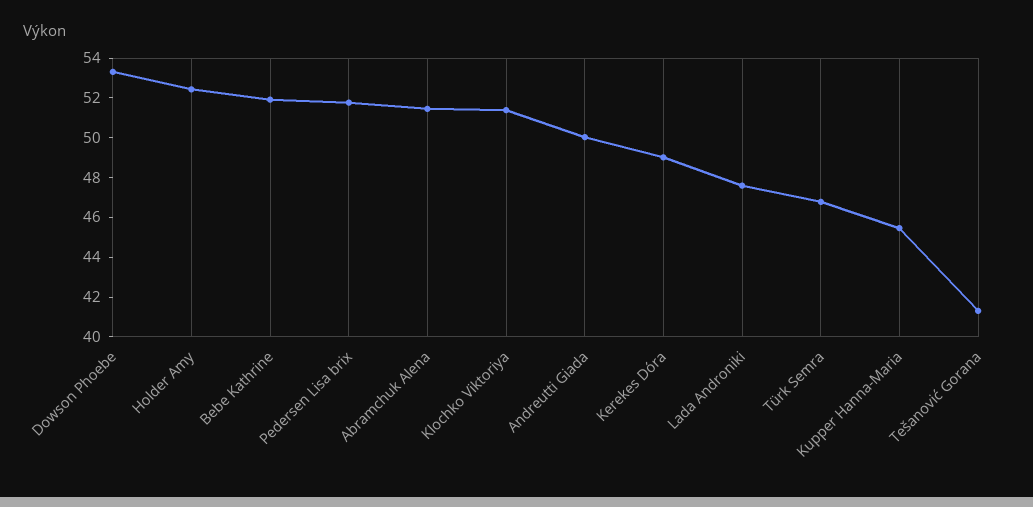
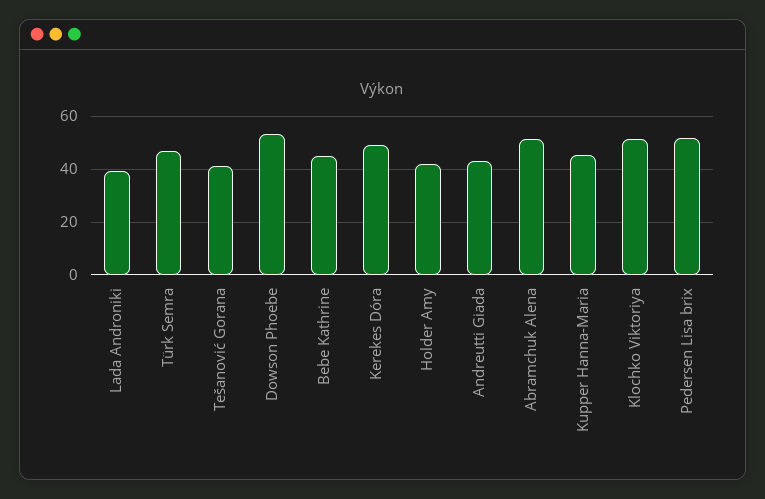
  {
    "Dowson Phoebe": 53.5,
-   "Holder Amy": 52.5,
+   "Holder Amy": 42.5,
-   "Bebe Kathrine": 52,
+   "Bebe Kathrine": 45,
    "Pedersen Lisa brix": 52,
    "Abramchuk Alena": 51.5,
    "Klochko Viktoriya": 51.5,
-   "Andreutti Giada": 50,
+   "Andreutti Giada": 42.5,
    "Kerekes Dóra": 49,
-   "Lada Androniki": 47.5,
+   "Lada Androniki": 40,
    "Türk Semra": 47,
    "Kupper Hanna-Maria": 45.5,
    "Tešanović Gorana": 41.5
  }

